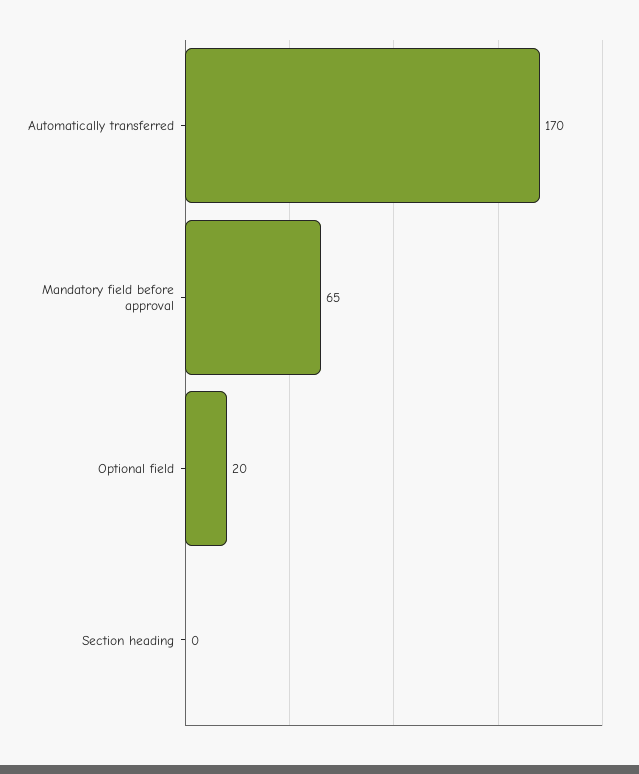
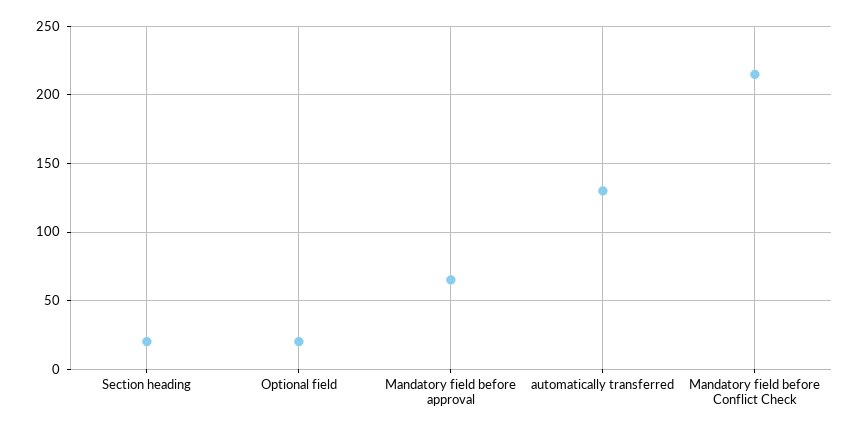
  {
-   "Automatically transferred": 170,
+   "Automatically transferred": 130,
    "Mandatory field before approval": 65,
    "Optional field": 20,
-   "Section heading": 0
+   "Section heading": 20,
+   "Mandatory field before Conflict Check": 215
  }

